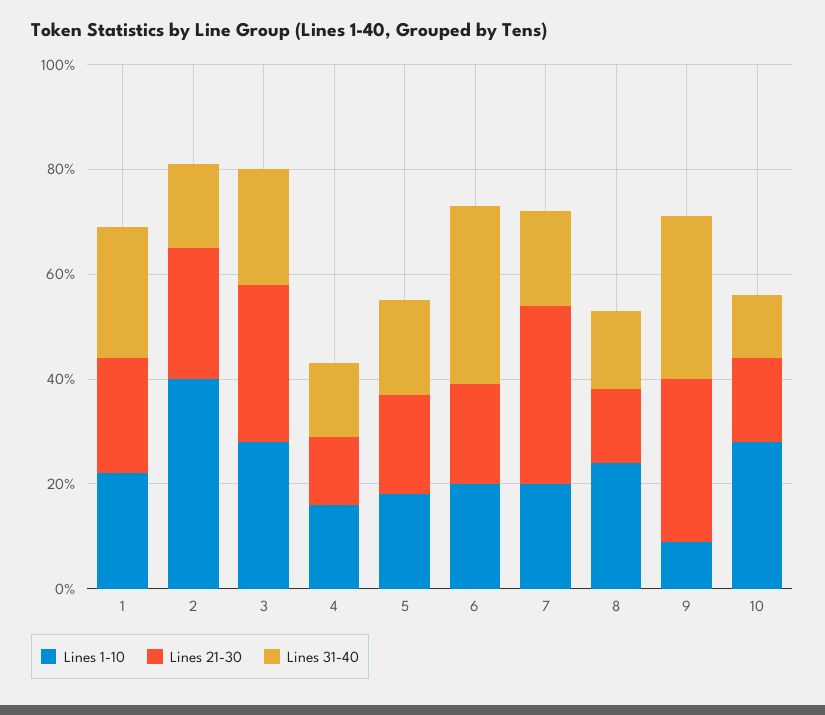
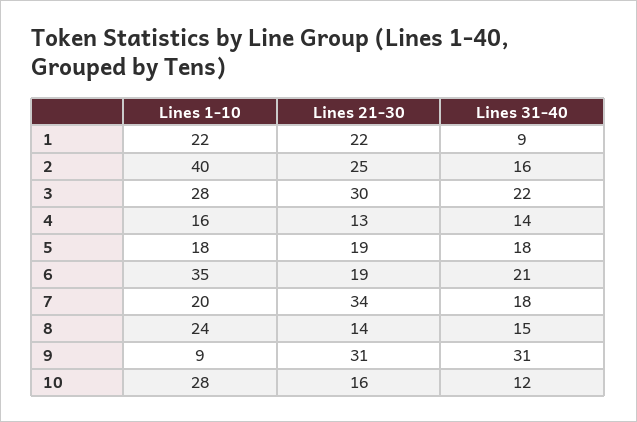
  {
    "Lines 1-10": {
      "1": 22,
      "2": 40,
      "3": 28,
      "4": 16,
      "5": 18,
-     "6": 20,
+     "6": 35,
      "7": 20,
      "8": 24,
      "9": 9,
      "10": 28
    },
    "Lines 21-30": {
      "1": 22,
      "2": 25,
      "3": 30,
      "4": 13,
      "5": 19,
      "6": 19,
      "7": 34,
      "8": 14,
      "9": 31,
      "10": 16
    },
    "Lines 31-40": {
-     "1": 25,
+     "1": 9,
      "2": 16,
      "3": 22,
      "4": 14,
      "5": 18,
-     "6": 35,
+     "6": 21,
      "7": 18,
      "8": 15,
      "9": 31,
      "10": 12
    }
  }

